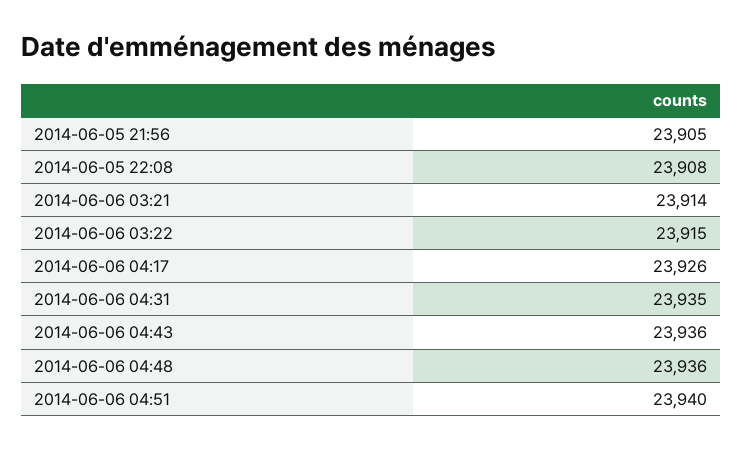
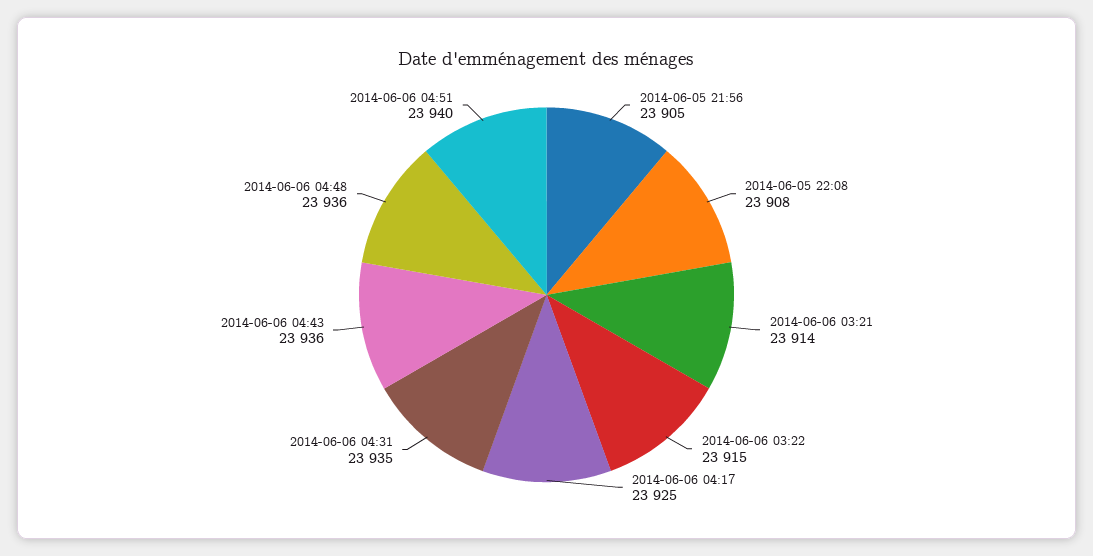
  {
    "2014-06-05 21:56": 23905,
    "2014-06-05 22:08": 23908,
    "2014-06-06 03:21": 23914,
    "2014-06-06 03:22": 23915,
-   "2014-06-06 04:17": 23926,
+   "2014-06-06 04:17": 23925,
    "2014-06-06 04:31": 23935,
    "2014-06-06 04:43": 23936,
    "2014-06-06 04:48": 23936,
    "2014-06-06 04:51": 23940
  }

